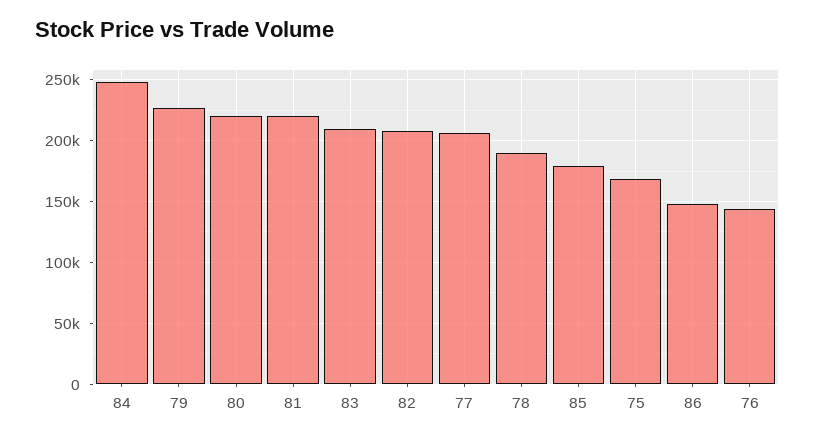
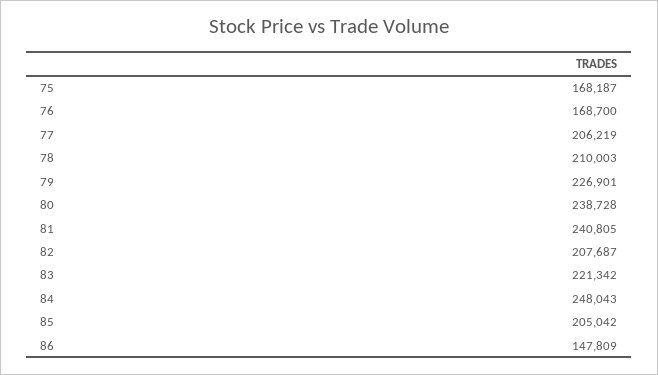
  {
    "84": 248043,
    "79": 226901,
-   "80": 220000,
+   "80": 238728,
-   "81": 220000,
+   "81": 240805,
-   "83": 210000,
+   "83": 221342,
    "82": 207687,
    "77": 206219,
-   "78": 190000,
+   "78": 210003,
-   "85": 180000,
+   "85": 205042,
    "75": 168187,
    "86": 147809,
-   "76": 145000
+   "76": 168700
  }

